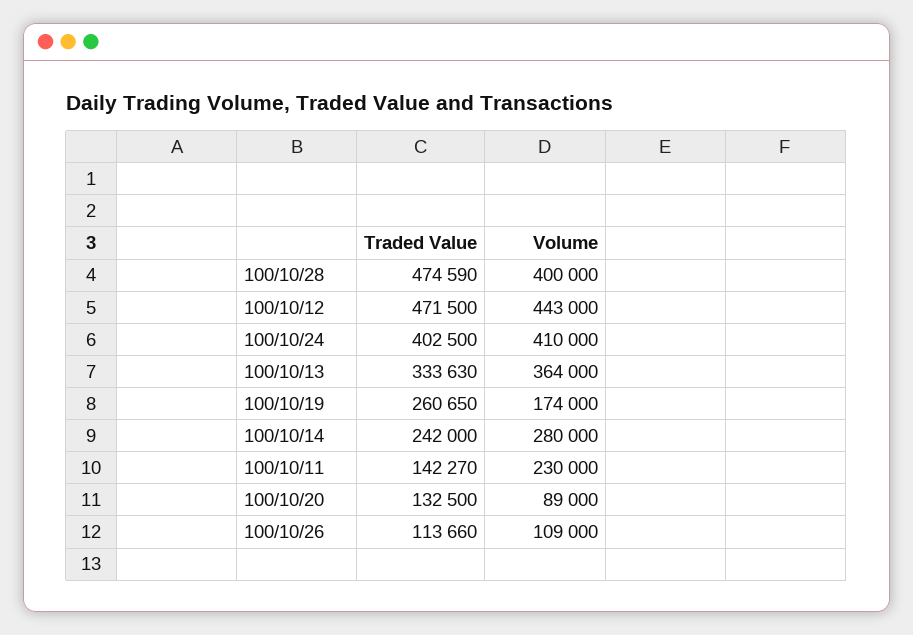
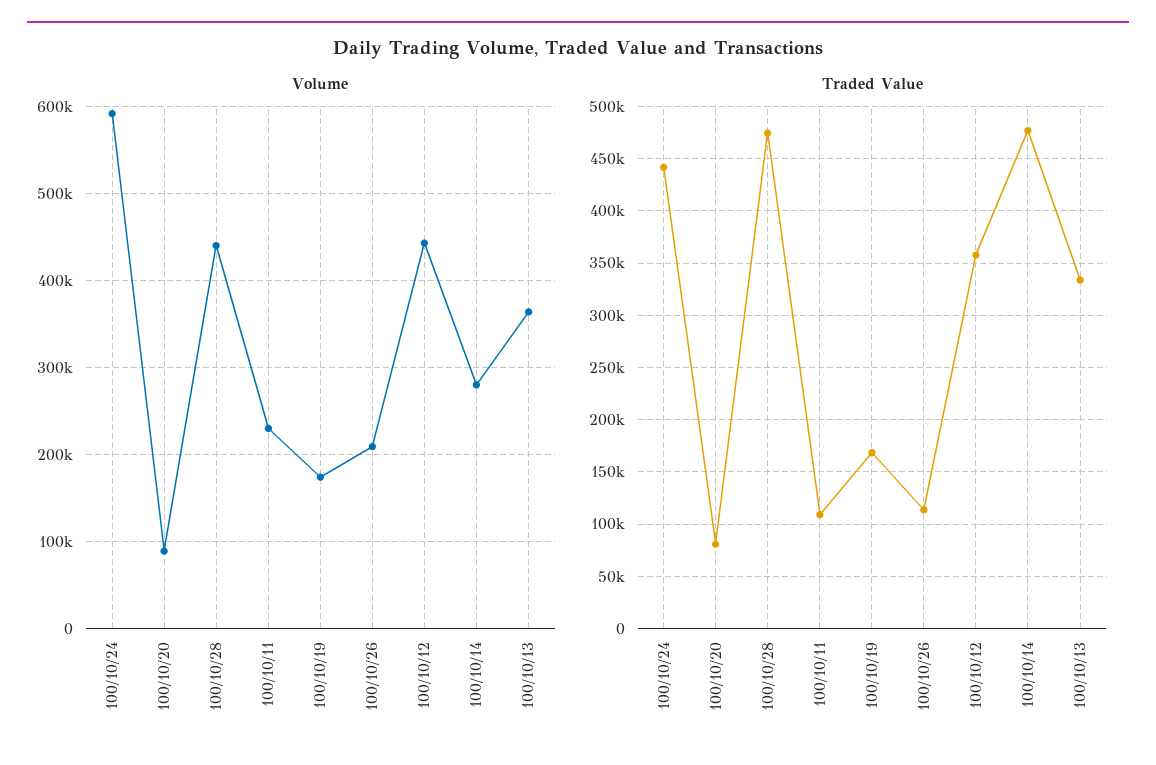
  {
    "Traded Value": {
      "100/10/28": 474590,
-     "100/10/12": 471500,
+     "100/10/12": 360000,
-     "100/10/24": 402500,
+     "100/10/24": 440000,
      "100/10/13": 333630,
-     "100/10/19": 260650,
+     "100/10/19": 170000,
-     "100/10/14": 242000,
+     "100/10/14": 480000,
-     "100/10/11": 142270,
+     "100/10/11": 110000,
-     "100/10/20": 132500,
+     "100/10/20": 80000,
      "100/10/26": 113660
    },
    "Volume": {
-     "100/10/28": 400000,
+     "100/10/28": 440000,
      "100/10/12": 443000,
-     "100/10/24": 410000,
+     "100/10/24": 590000,
      "100/10/13": 364000,
      "100/10/19": 174000,
      "100/10/14": 280000,
      "100/10/11": 230000,
      "100/10/20": 89000,
-     "100/10/26": 109000
+     "100/10/26": 210000
    }
  }

